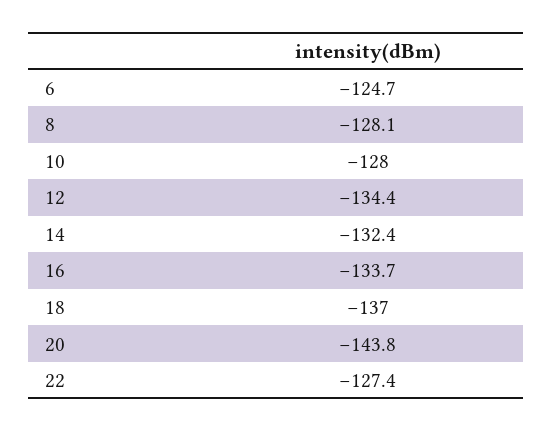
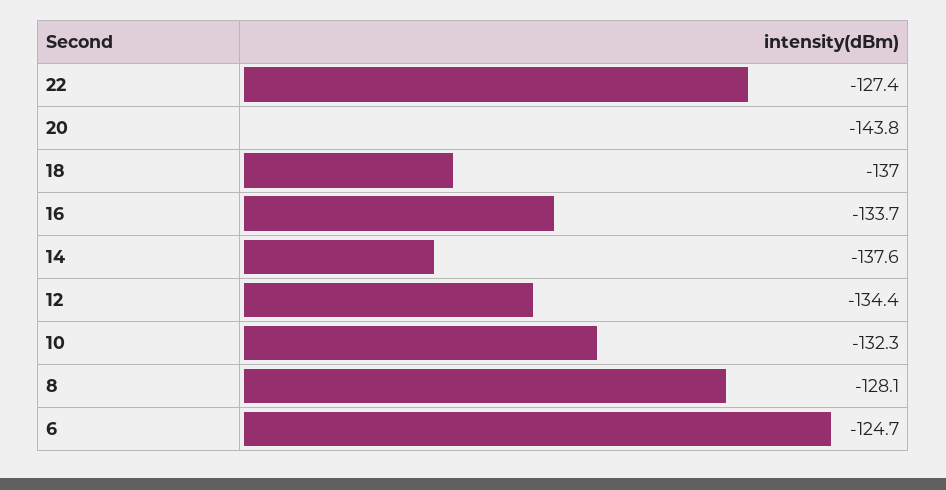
  {
    "6": -124.7,
    "8": -128.1,
-   "10": -128,
+   "10": -132.3,
    "12": -134.4,
-   "14": -132.4,
+   "14": -137.6,
    "16": -133.7,
    "18": -137,
    "20": -143.8,
    "22": -127.4
  }

